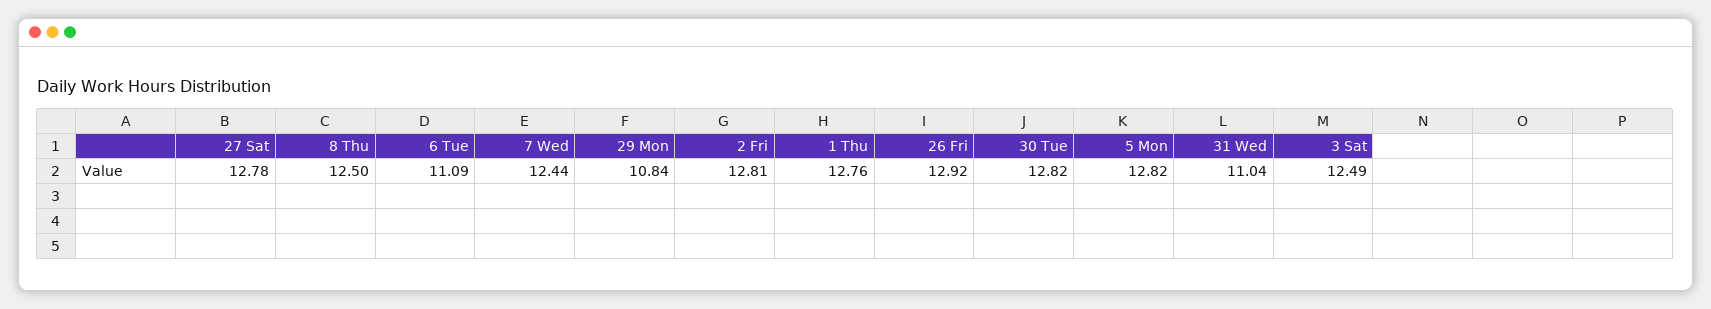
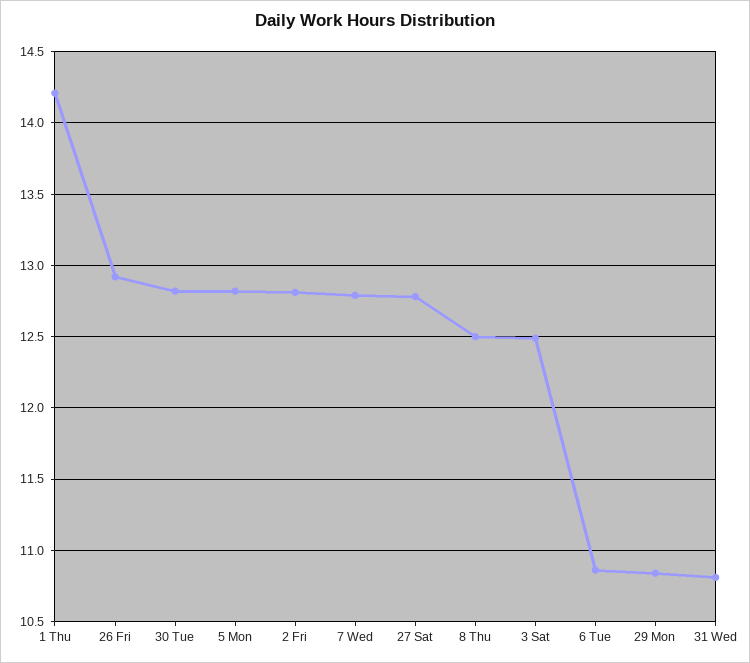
  {
    "27 Sat": 12.78,
    "8 Thu": 12.5,
-   "6 Tue": 11.09,
+   "6 Tue": 10.85,
-   "7 Wed": 12.44,
+   "7 Wed": 12.8,
    "29 Mon": 10.84,
    "2 Fri": 12.81,
-   "1 Thu": 12.76,
+   "1 Thu": 14.2,
    "26 Fri": 12.92,
    "30 Tue": 12.82,
    "5 Mon": 12.82,
-   "31 Wed": 11.04,
+   "31 Wed": 10.8,
    "3 Sat": 12.49
  }

